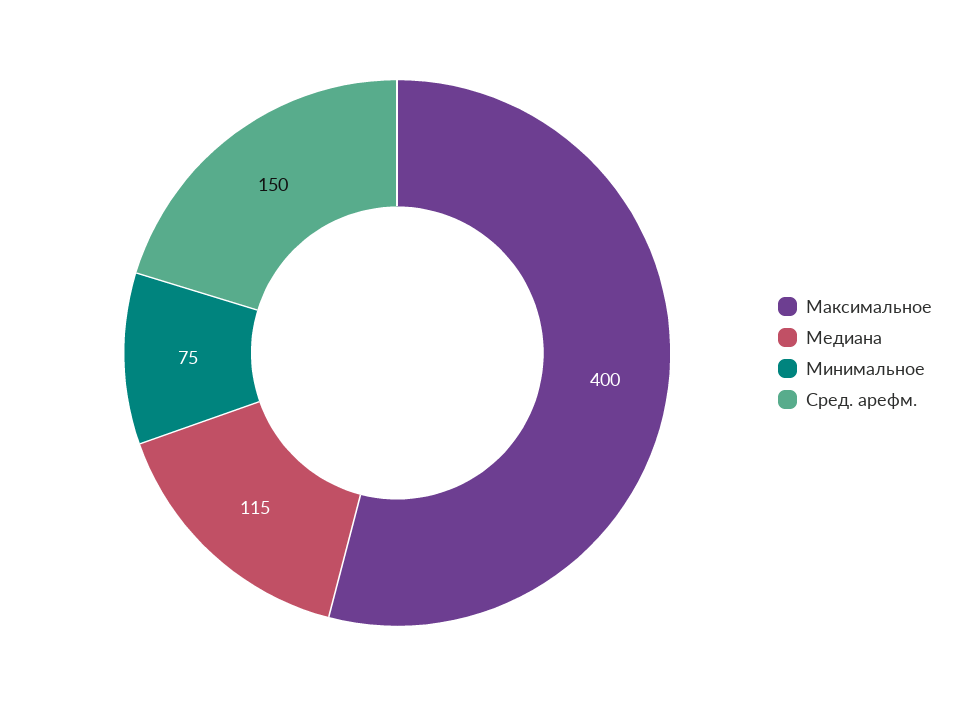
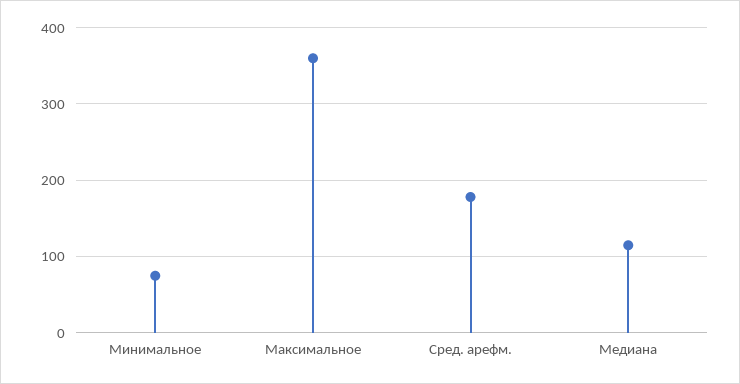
  {
-   "Максимальное": 400,
+   "Максимальное": 360,
    "Медиана": 115,
    "Минимальное": 75,
-   "Сред. арефм.": 150
+   "Сред. арефм.": 180
  }

